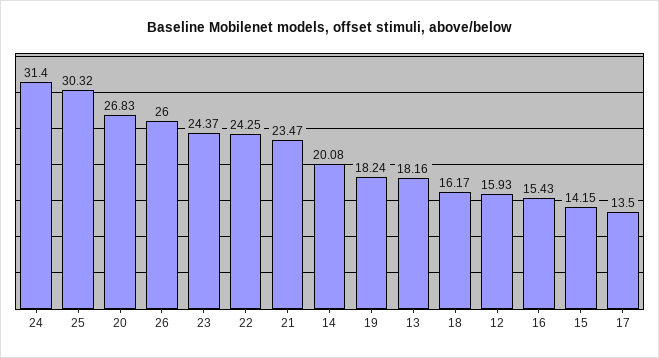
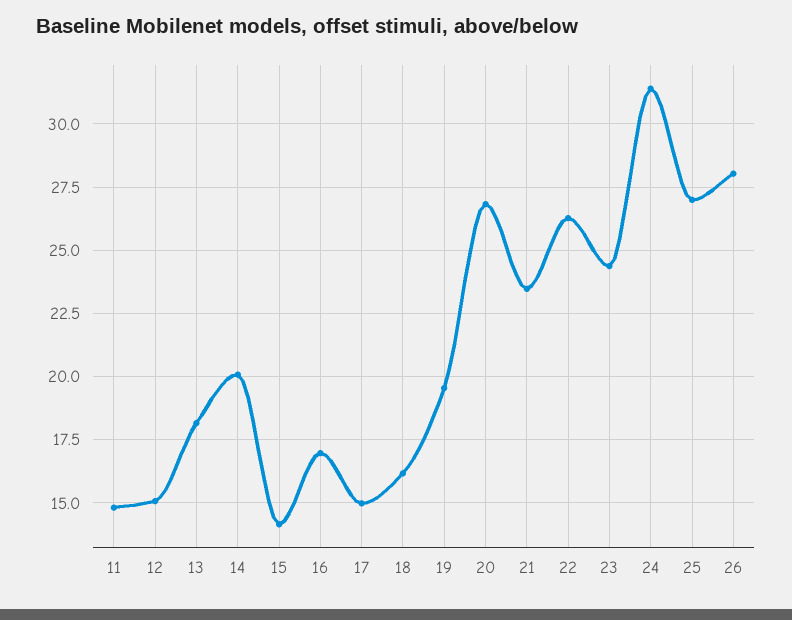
  {
    "24": 31.4,
-   "25": 30.32,
+   "25": 27,
    "20": 26.83,
-   "26": 26,
+   "26": 28,
    "23": 24.37,
-   "22": 24.25,
+   "22": 26.25,
    "21": 23.47,
    "14": 20.08,
-   "19": 18.24,
+   "19": 19.5,
    "13": 18.16,
    "18": 16.17,
-   "12": 15.93,
+   "12": 15,
-   "16": 15.43,
+   "16": 17,
    "15": 14.15,
-   "17": 13.5
+   "17": 15,
+   "11": 14.75
  }

